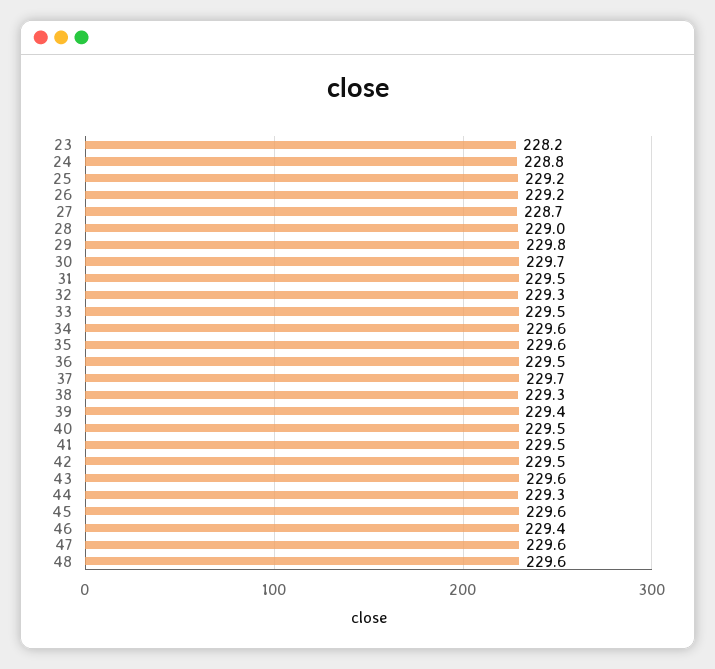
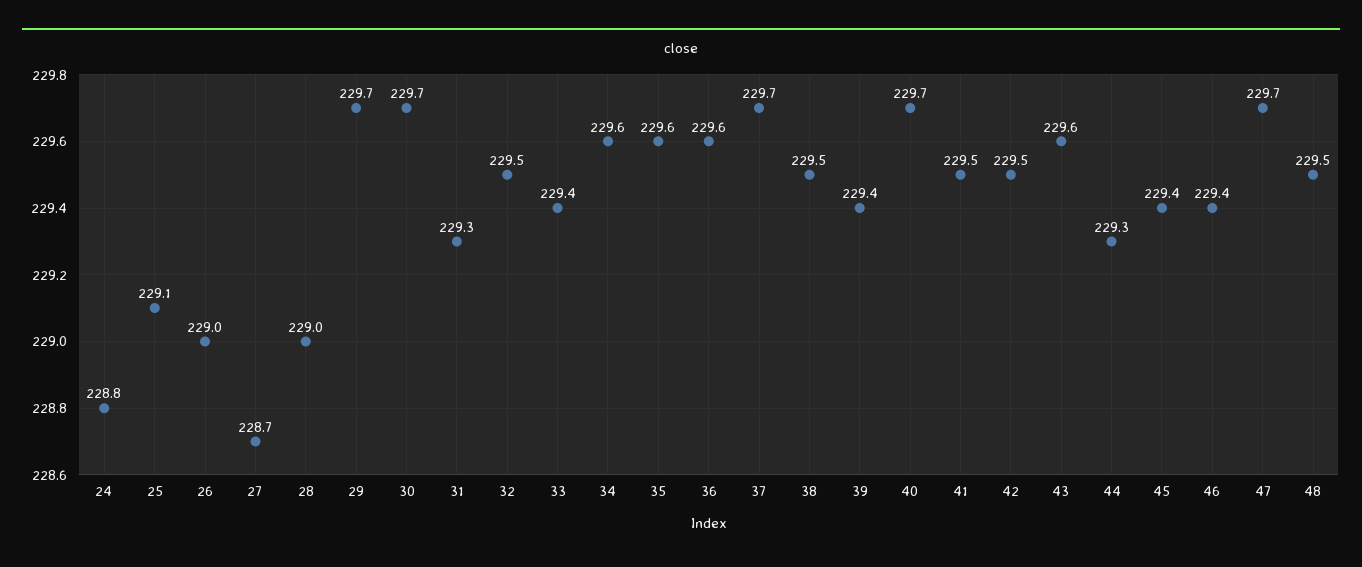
  {
-   "23": 228.2,
    "24": 228.8,
-   "25": 229.2,
+   "25": 229.1,
-   "26": 229.2,
+   "26": 229,
    "27": 228.7,
    "28": 229,
-   "29": 229.8,
+   "29": 229.7,
    "30": 229.7,
-   "31": 229.5,
+   "31": 229.3,
-   "32": 229.3,
+   "32": 229.5,
-   "33": 229.5,
+   "33": 229.4,
    "34": 229.6,
    "35": 229.6,
-   "36": 229.5,
+   "36": 229.6,
    "37": 229.7,
-   "38": 229.3,
+   "38": 229.5,
    "39": 229.4,
-   "40": 229.5,
+   "40": 229.7,
    "41": 229.5,
    "42": 229.5,
    "43": 229.6,
    "44": 229.3,
-   "45": 229.6,
+   "45": 229.4,
    "46": 229.4,
-   "47": 229.6,
+   "47": 229.7,
-   "48": 229.6
+   "48": 229.5
  }

